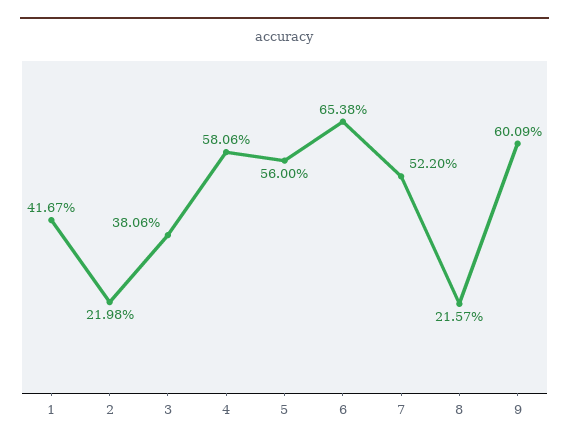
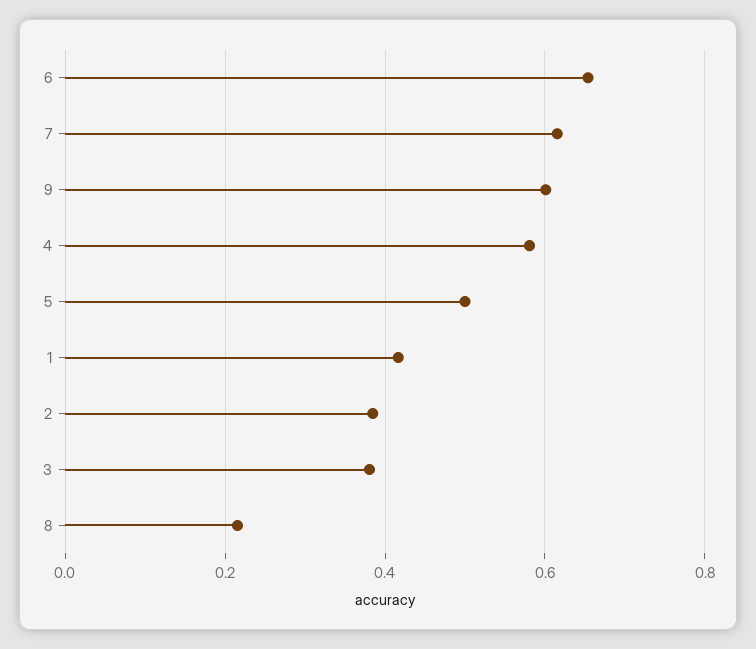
  {
    "1": 0.4167,
-   "2": 0.2198,
+   "2": 0.38,
    "3": 0.3806,
    "4": 0.5806,
-   "5": 0.56,
+   "5": 0.5,
    "6": 0.6538,
-   "7": 0.522,
+   "7": 0.62,
    "8": 0.2157,
    "9": 0.6009
  }

